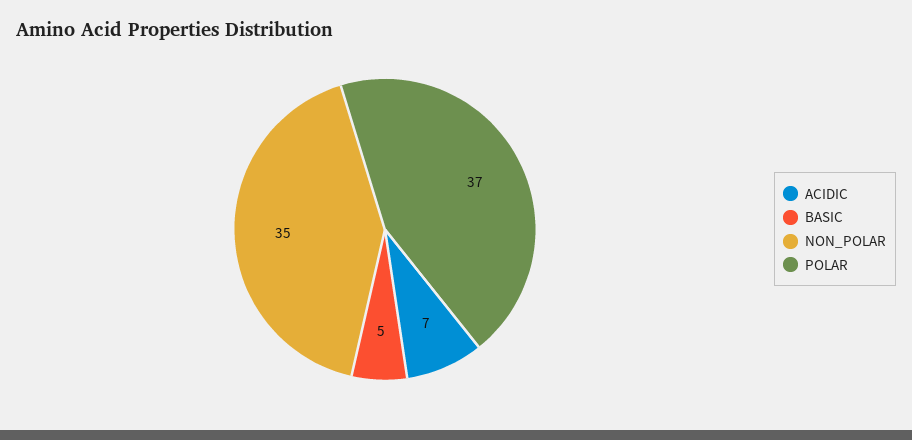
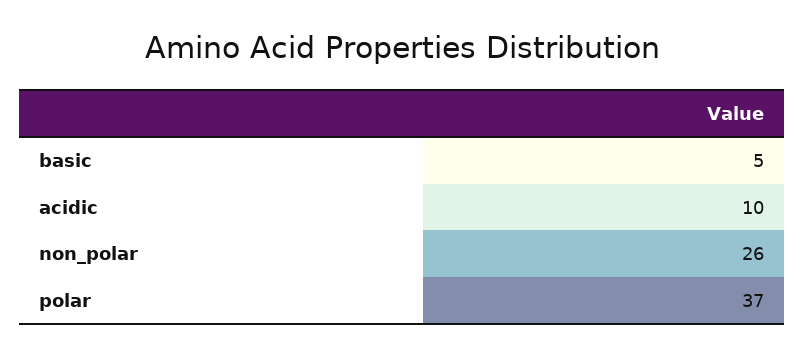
  {
-   "ACIDIC": 7,
+   "ACIDIC": 10,
    "BASIC": 5,
-   "NON_POLAR": 35,
+   "NON_POLAR": 26,
    "POLAR": 37
  }

